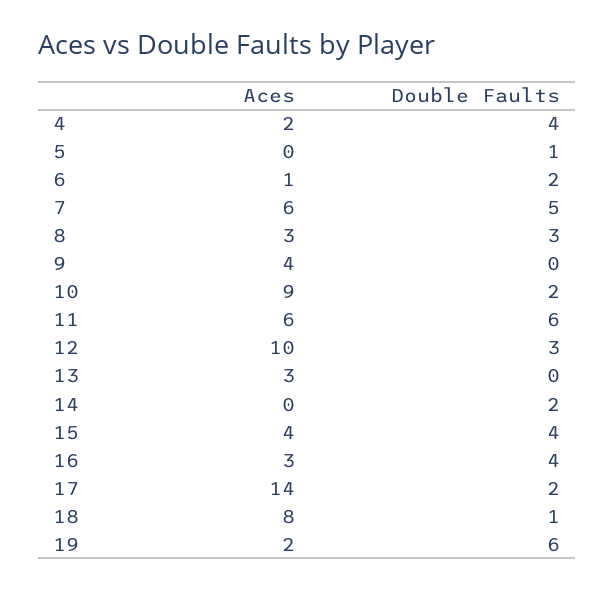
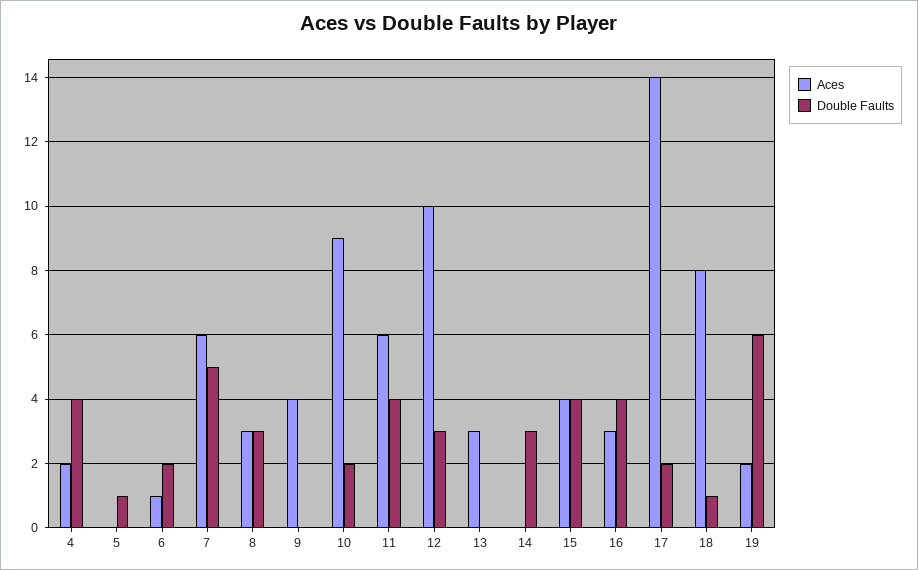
  {
    "Aces": {
      "4": 2,
      "5": 0,
      "6": 1,
      "7": 6,
      "8": 3,
      "9": 4,
      "10": 9,
      "11": 6,
      "12": 10,
      "13": 3,
      "14": 0,
      "15": 4,
      "16": 3,
      "17": 14,
      "18": 8,
      "19": 2
    },
    "Double Faults": {
      "4": 4,
      "5": 1,
      "6": 2,
      "7": 5,
      "8": 3,
      "9": 0,
      "10": 2,
-     "11": 6,
+     "11": 4,
      "12": 3,
      "13": 0,
-     "14": 2,
+     "14": 3,
      "15": 4,
      "16": 4,
      "17": 2,
      "18": 1,
      "19": 6
    }
  }

